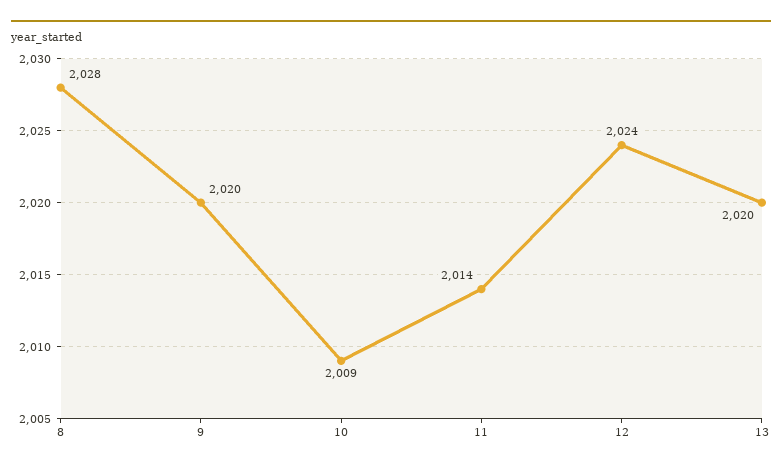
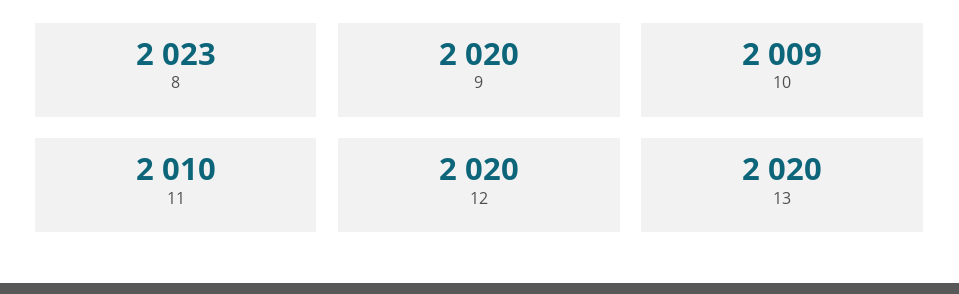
  {
-   "8": 2028,
+   "8": 2023,
    "9": 2020,
    "10": 2009,
-   "11": 2014,
+   "11": 2010,
-   "12": 2024,
+   "12": 2020,
    "13": 2020
  }

